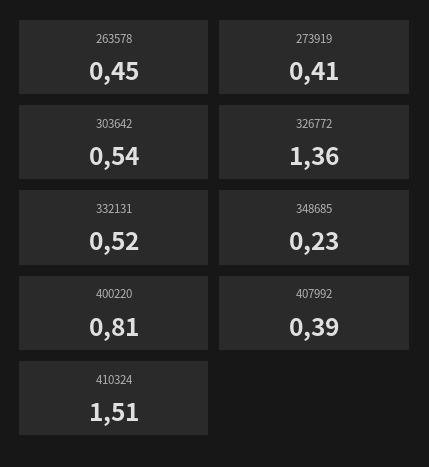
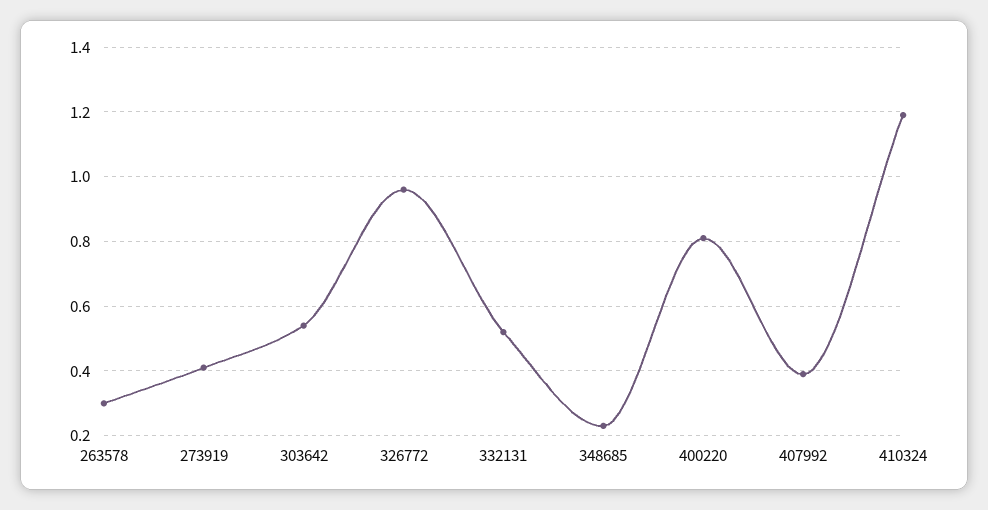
  {
-   "263578": 0.45,
+   "263578": 0.3,
    "273919": 0.41,
    "303642": 0.54,
-   "326772": 1.36,
+   "326772": 0.95,
    "332131": 0.52,
    "348685": 0.23,
    "400220": 0.81,
    "407992": 0.39,
-   "410324": 1.51
+   "410324": 1.2
  }

